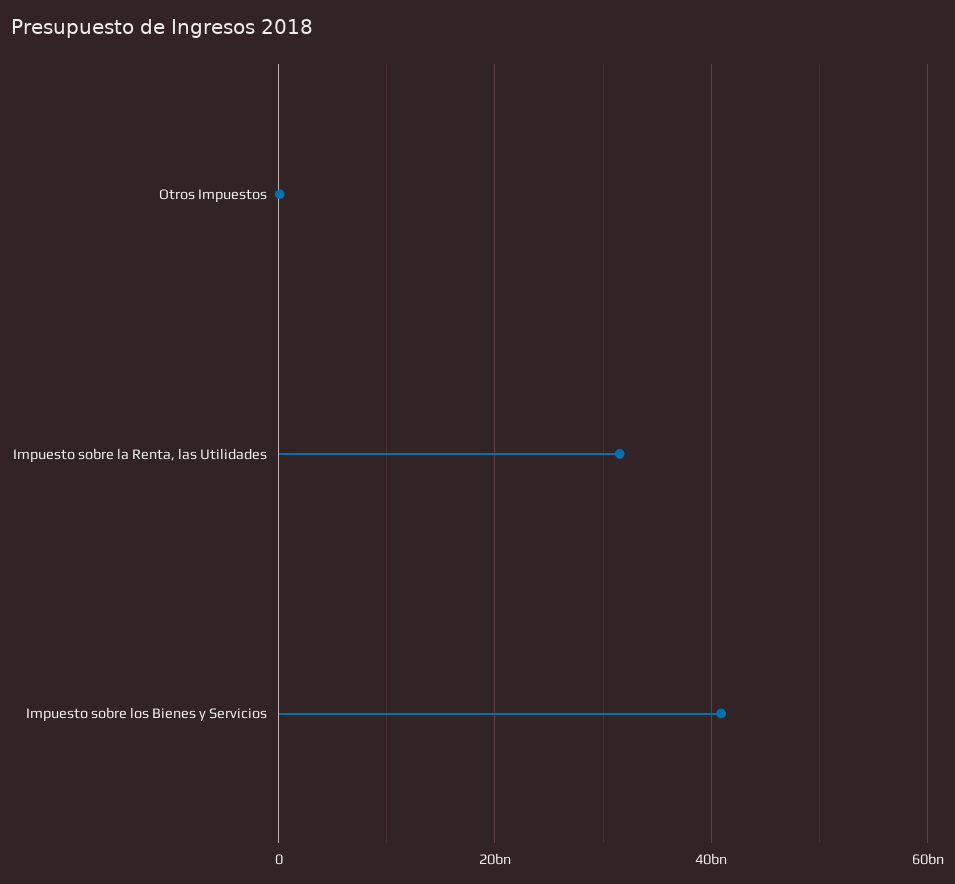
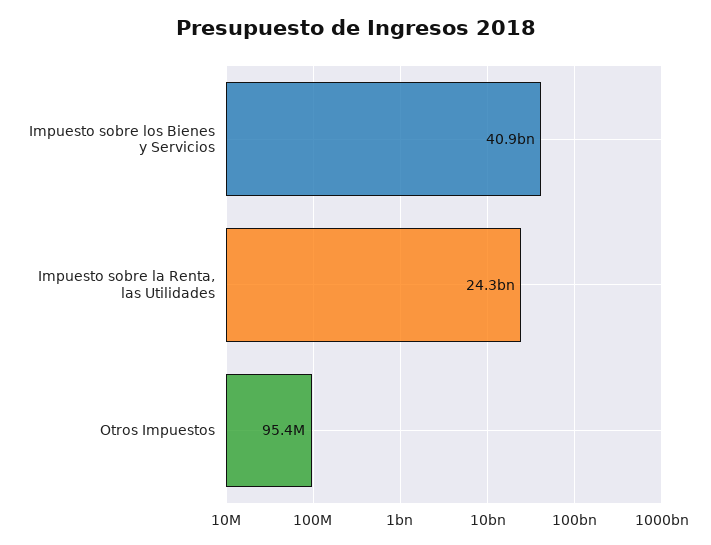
  {
    "Otros Impuestos": 95400000,
-   "Impuesto sobre la Renta, las Utilidades": 32000000000,
+   "Impuesto sobre la Renta, las Utilidades": 24300000000,
    "Impuesto sobre los Bienes y Servicios": 40900000000
  }

